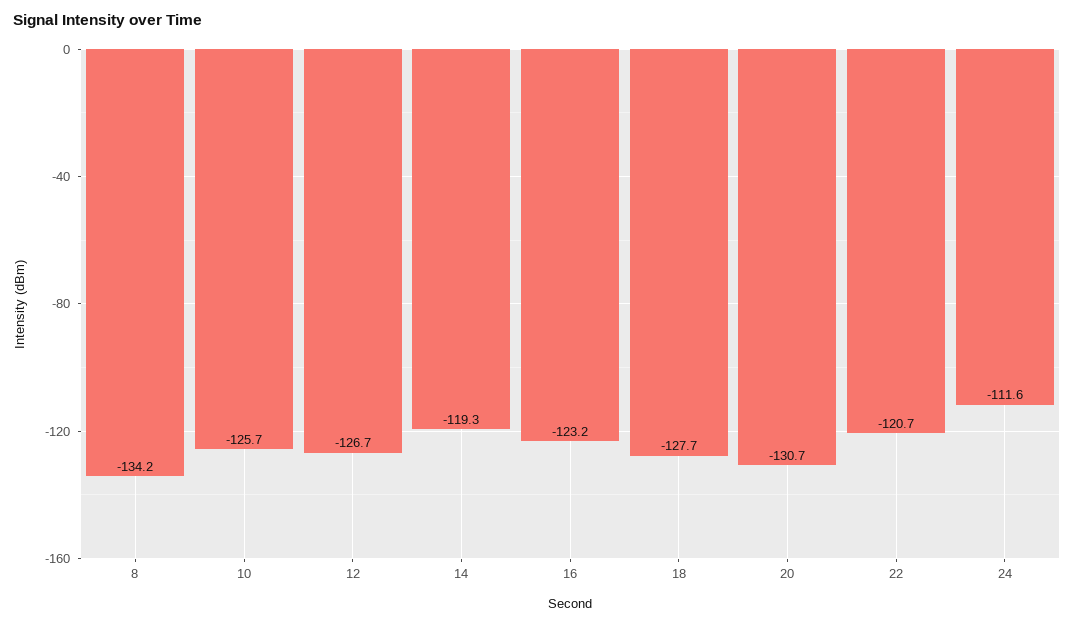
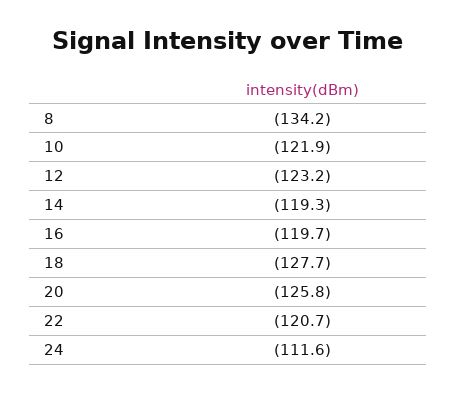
  {
    "8": -134.2,
-   "10": -125.7,
+   "10": -121.9,
-   "12": -126.7,
+   "12": -123.2,
    "14": -119.3,
-   "16": -123.2,
+   "16": -119.7,
    "18": -127.7,
-   "20": -130.7,
+   "20": -125.8,
    "22": -120.7,
    "24": -111.6
  }

